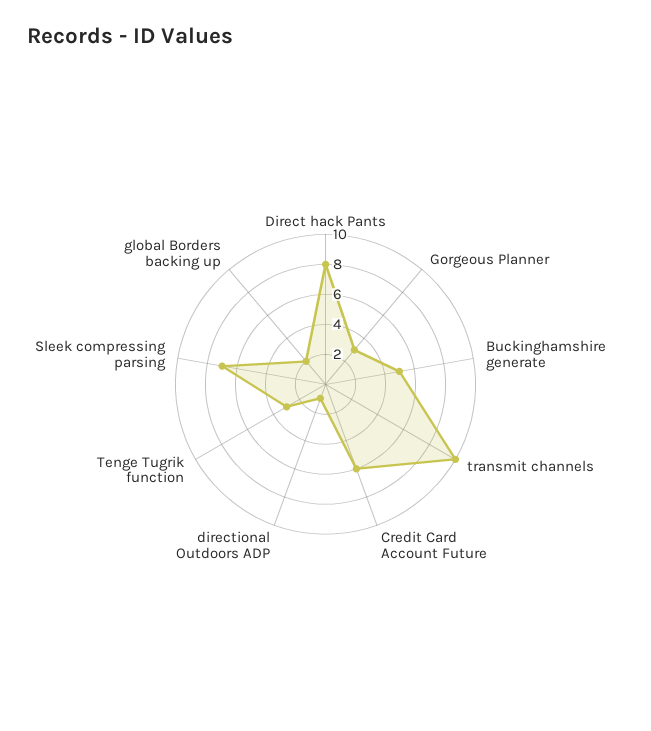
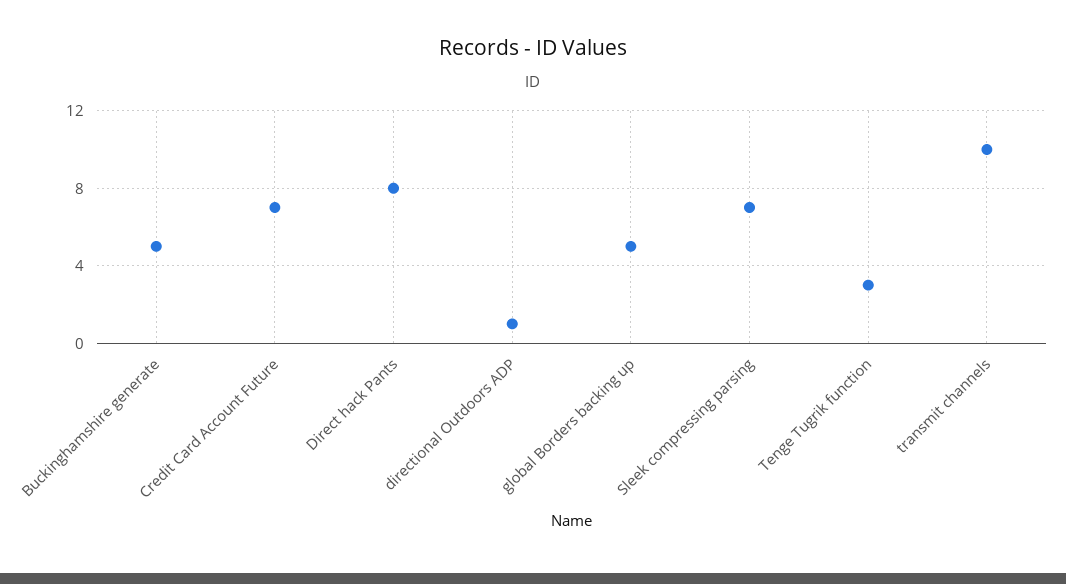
  {
    "Direct hack Pants": 8,
-   "Gorgeous Planner": 3,
    "Buckinghamshire generate": 5,
    "transmit channels": 10,
-   "Credit Card Account Future": 6,
+   "Credit Card Account Future": 7,
    "directional Outdoors ADP": 1,
    "Tenge Tugrik function": 3,
    "Sleek compressing parsing": 7,
-   "global Borders backing up": 2
+   "global Borders backing up": 5
  }

